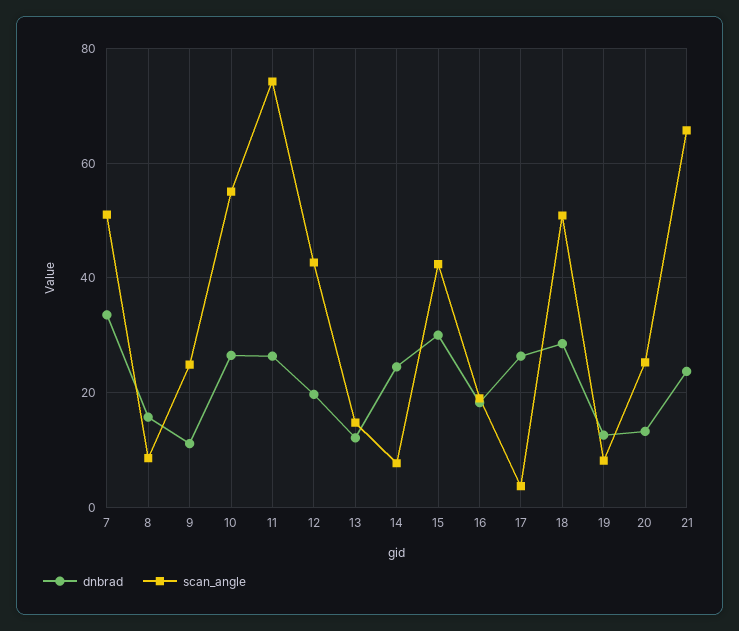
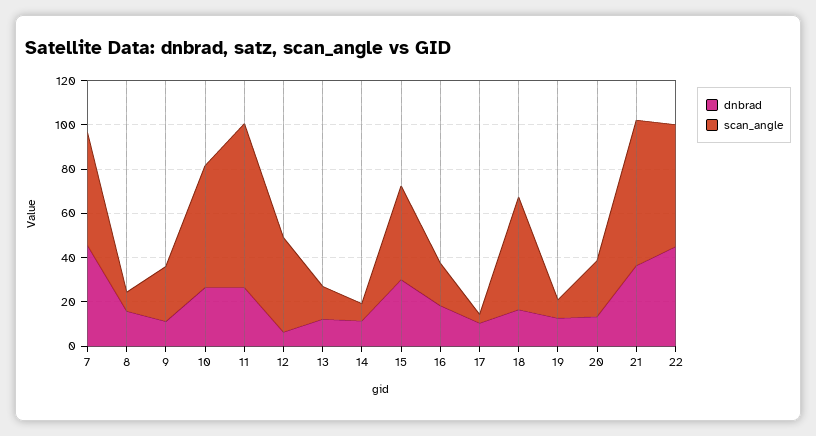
  {
    "dnbrad": {
-     "7": 34,
+     "7": 45,
      "8": 16,
      "9": 12,
      "10": 26,
      "11": 26,
-     "12": 20,
+     "12": 5,
      "13": 12,
-     "14": 24,
+     "14": 10,
      "15": 30,
      "16": 18,
-     "17": 26,
+     "17": 10,
-     "18": 28,
+     "18": 15,
      "19": 12,
      "20": 14,
-     "21": 24
+     "21": 35,
+     "22": 45
    },
    "scan_angle": {
      "7": 52,
      "8": 8,
      "9": 24,
      "10": 56,
      "11": 74,
      "12": 42,
      "13": 14,
      "14": 8,
      "15": 42,
      "16": 20,
      "17": 4,
      "18": 50,
      "19": 8,
      "20": 26,
-     "21": 66
+     "21": 66,
+     "22": 55
    }
  }

